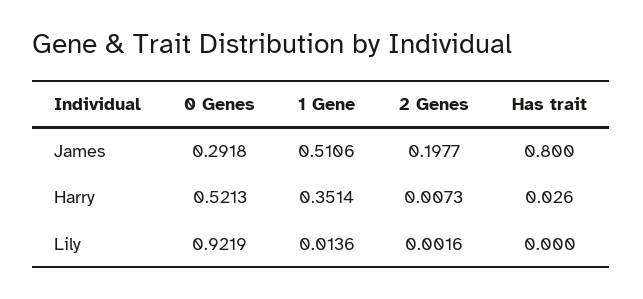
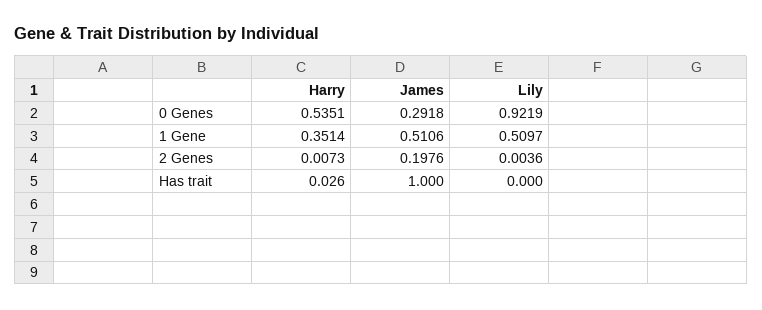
  {
    "0 Genes": {
      "James": 0.2918,
-     "Harry": 0.5213,
+     "Harry": 0.5351,
      "Lily": 0.9219
    },
    "1 Gene": {
      "James": 0.5106,
      "Harry": 0.3514,
-     "Lily": 0.0136
+     "Lily": 0.5097
    },
    "2 Genes": {
-     "James": 0.1977,
+     "James": 0.1976,
      "Harry": 0.0073,
-     "Lily": 0.0016
+     "Lily": 0.0036
    },
    "Has trait": {
-     "James": 0.8,
+     "James": 1,
      "Harry": 0.026,
      "Lily": 0
    }
  }

